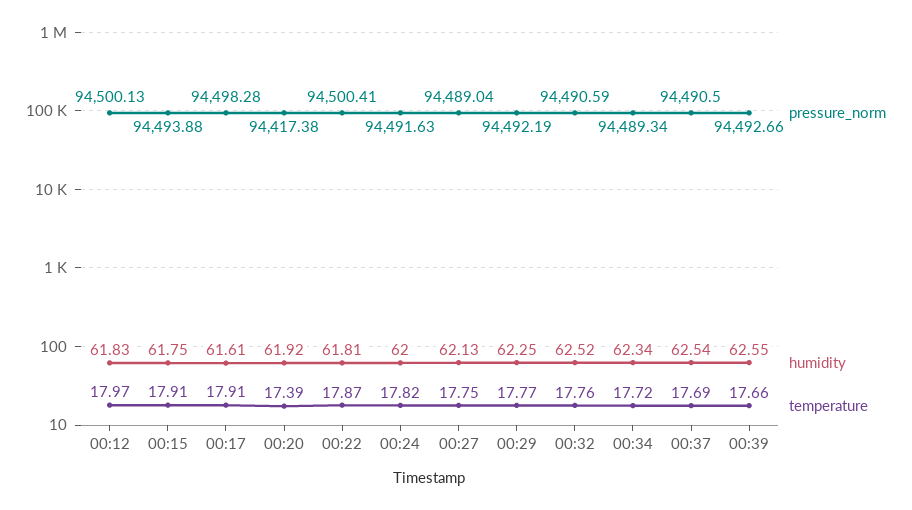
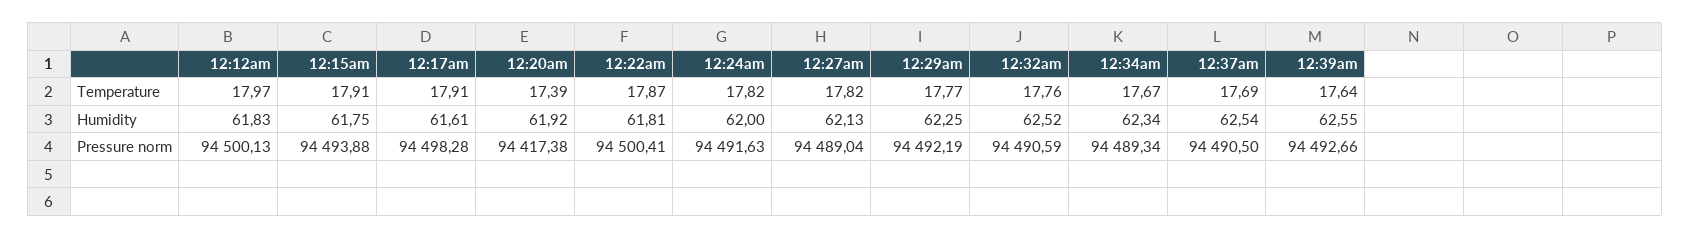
  {
    "pressure_norm": {
      "00:12": 94500.13,
      "00:15": 94493.88,
      "00:17": 94498.28,
      "00:20": 94417.38,
      "00:22": 94500.41,
      "00:24": 94491.63,
      "00:27": 94489.04,
      "00:29": 94492.19,
      "00:32": 94490.59,
      "00:34": 94489.34,
      "00:37": 94490.5,
      "00:39": 94492.66
    },
    "humidity": {
      "00:12": 61.83,
      "00:15": 61.75,
      "00:17": 61.61,
      "00:20": 61.92,
      "00:22": 61.81,
      "00:24": 62,
      "00:27": 62.13,
      "00:29": 62.25,
      "00:32": 62.52,
      "00:34": 62.34,
      "00:37": 62.54,
      "00:39": 62.55
    },
    "temperature": {
      "00:12": 17.97,
      "00:15": 17.91,
      "00:17": 17.91,
      "00:20": 17.39,
      "00:22": 17.87,
      "00:24": 17.82,
-     "00:27": 17.75,
+     "00:27": 17.82,
      "00:29": 17.77,
      "00:32": 17.76,
-     "00:34": 17.72,
+     "00:34": 17.67,
      "00:37": 17.69,
-     "00:39": 17.66
+     "00:39": 17.64
    }
  }

